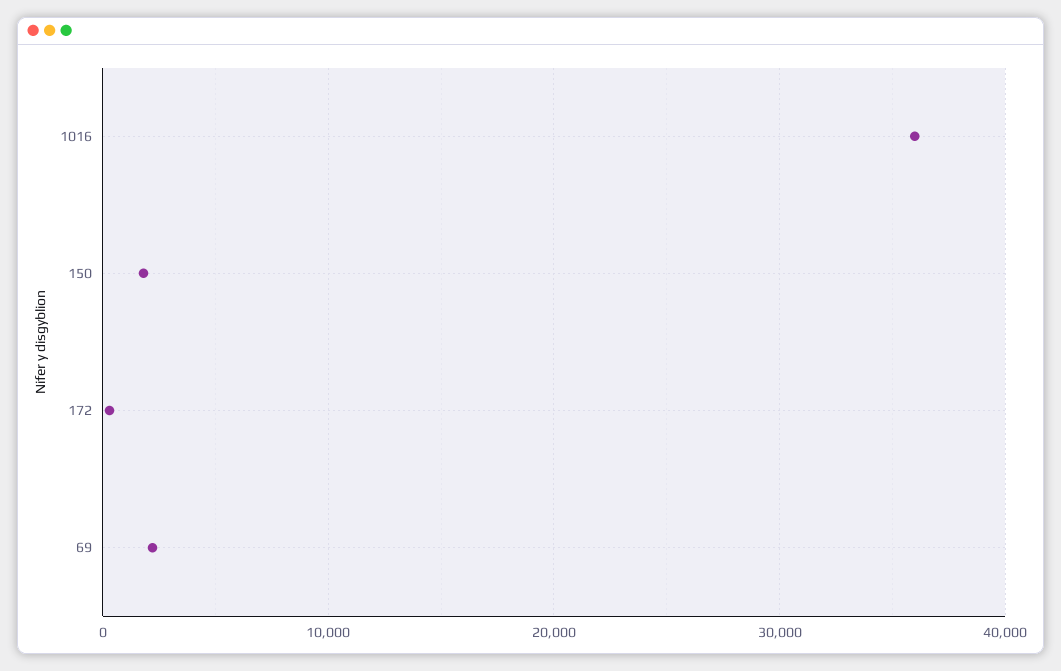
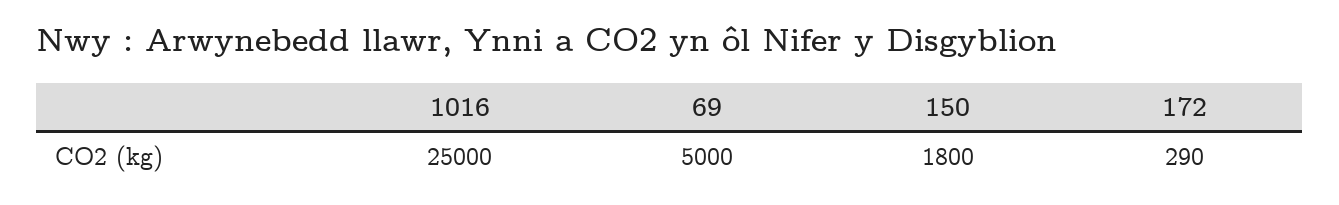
  {
-   "1016": 36000,
+   "1016": 25000,
    "150": 1800,
    "172": 290,
-   "69": 2000
+   "69": 5000
  }

